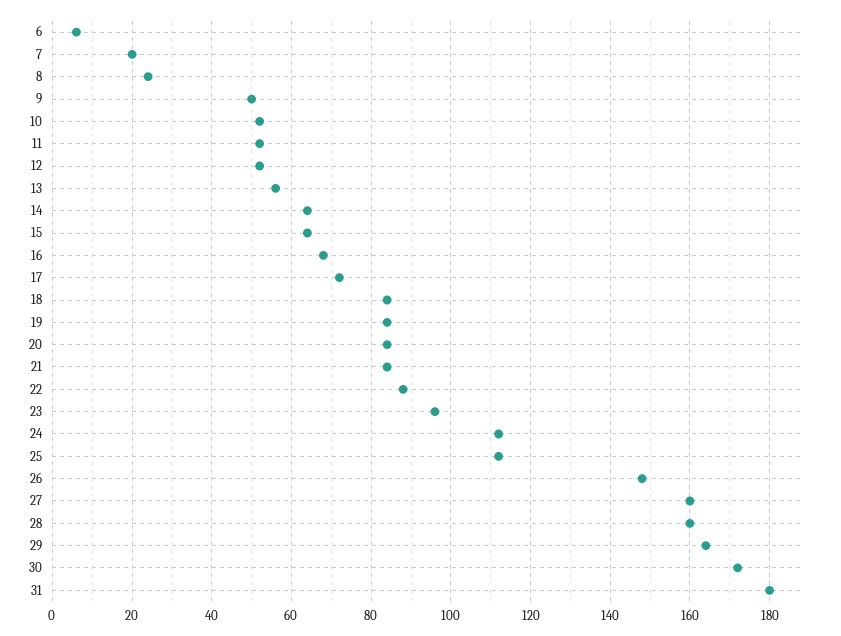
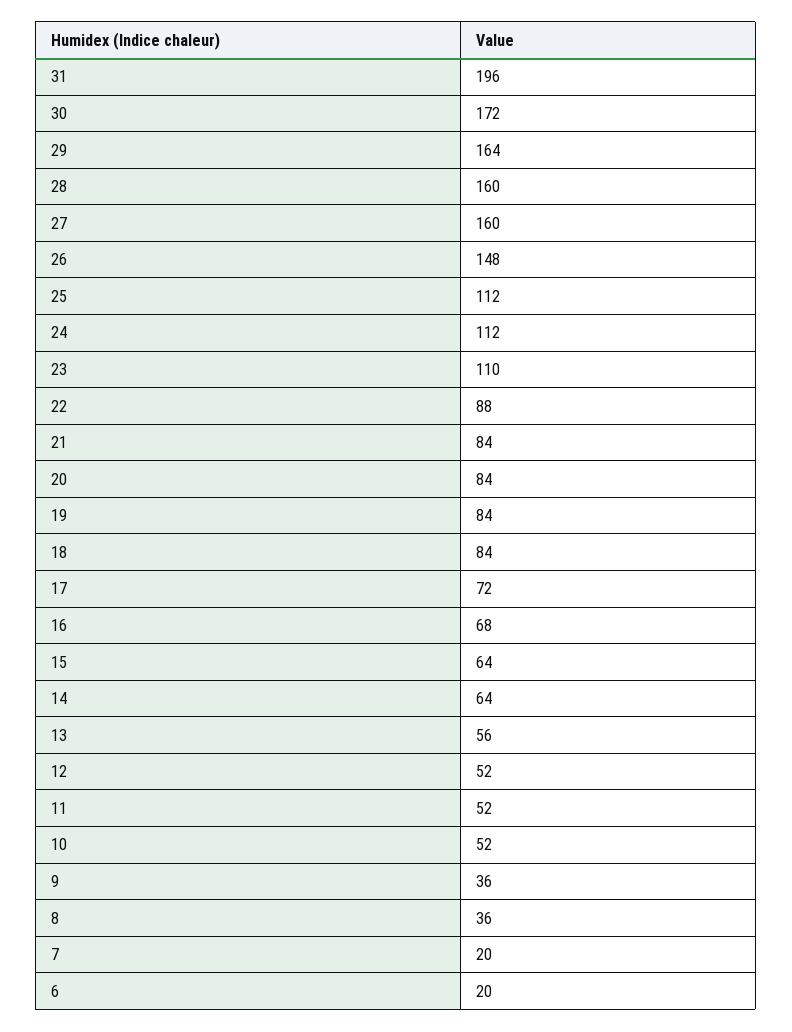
  {
-   "6": 5,
+   "6": 20,
    "7": 20,
-   "8": 25,
+   "8": 36,
-   "9": 50,
+   "9": 36,
    "10": 52,
    "11": 52,
    "12": 52,
    "13": 56,
    "14": 64,
    "15": 64,
    "16": 68,
    "17": 72,
    "18": 84,
    "19": 84,
    "20": 84,
    "21": 84,
    "22": 88,
-   "23": 95,
+   "23": 110,
    "24": 112,
    "25": 112,
    "26": 148,
    "27": 160,
    "28": 160,
    "29": 164,
    "30": 172,
-   "31": 180
+   "31": 196
  }

